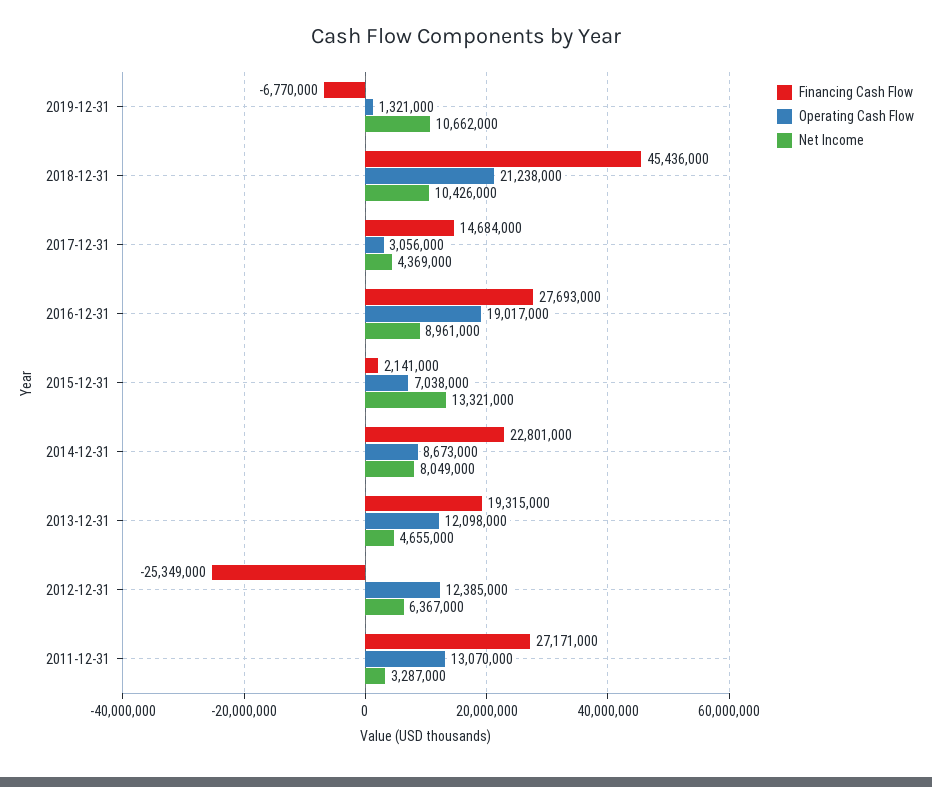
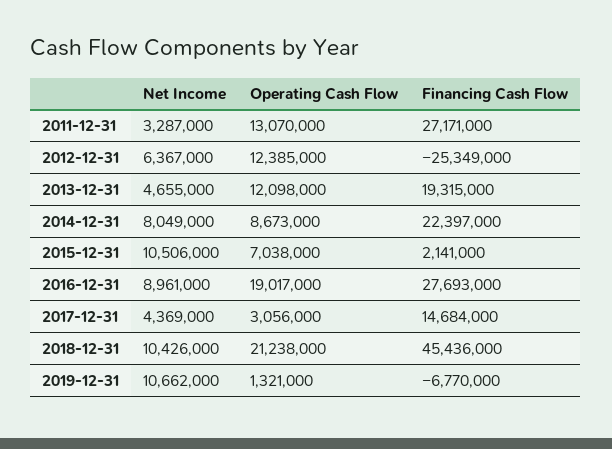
  {
    "Financing Cash Flow": {
      "2019-12-31": -6770000,
      "2018-12-31": 45436000,
      "2017-12-31": 14684000,
      "2016-12-31": 27693000,
      "2015-12-31": 2141000,
-     "2014-12-31": 22801000,
+     "2014-12-31": 22397000,
      "2013-12-31": 19315000,
      "2012-12-31": -25349000,
      "2011-12-31": 27171000
    },
    "Operating Cash Flow": {
      "2019-12-31": 1321000,
      "2018-12-31": 21238000,
      "2017-12-31": 3056000,
      "2016-12-31": 19017000,
      "2015-12-31": 7038000,
      "2014-12-31": 8673000,
      "2013-12-31": 12098000,
      "2012-12-31": 12385000,
      "2011-12-31": 13070000
    },
    "Net Income": {
      "2019-12-31": 10662000,
      "2018-12-31": 10426000,
      "2017-12-31": 4369000,
      "2016-12-31": 8961000,
-     "2015-12-31": 13321000,
+     "2015-12-31": 10506000,
      "2014-12-31": 8049000,
      "2013-12-31": 4655000,
      "2012-12-31": 6367000,
      "2011-12-31": 3287000
    }
  }

